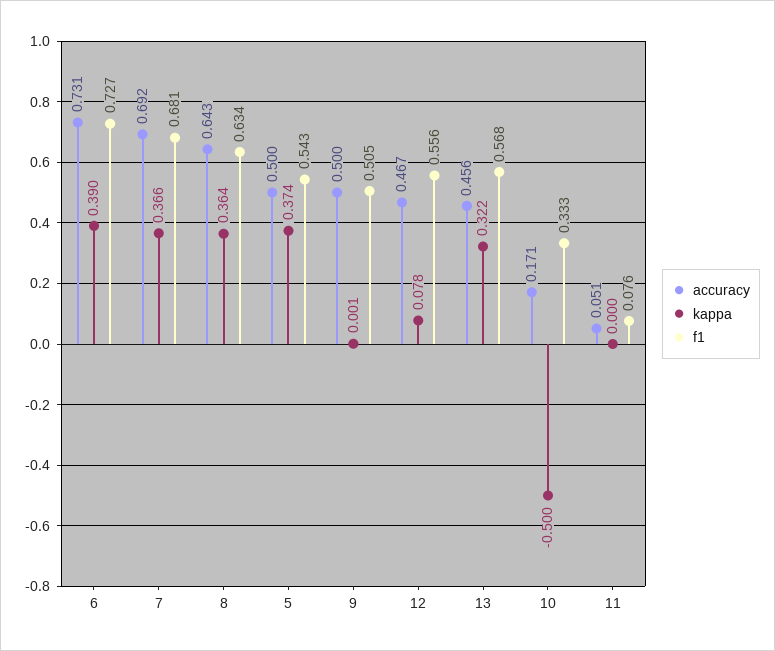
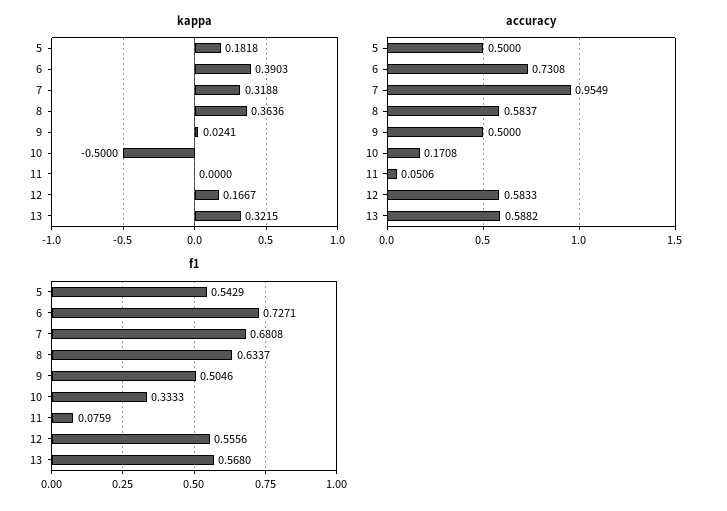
  {
    "accuracy": {
      "6": 0.7308,
-     "7": 0.692,
+     "7": 0.9549,
-     "8": 0.643,
+     "8": 0.5837,
      "5": 0.5,
      "9": 0.5,
-     "12": 0.467,
+     "12": 0.5833,
-     "13": 0.456,
+     "13": 0.5882,
      "10": 0.1708,
      "11": 0.0506
    },
    "kappa": {
      "6": 0.3903,
-     "7": 0.366,
+     "7": 0.3188,
      "8": 0.3636,
-     "5": 0.374,
+     "5": 0.1818,
-     "9": 0.001,
+     "9": 0.0241,
-     "12": 0.078,
+     "12": 0.1667,
      "13": 0.3215,
      "10": -0.5,
      "11": 0
    },
    "f1": {
      "6": 0.7271,
      "7": 0.6808,
      "8": 0.6337,
      "5": 0.5429,
      "9": 0.5046,
      "12": 0.5556,
      "13": 0.568,
      "10": 0.3333,
      "11": 0.0759
    }
  }

